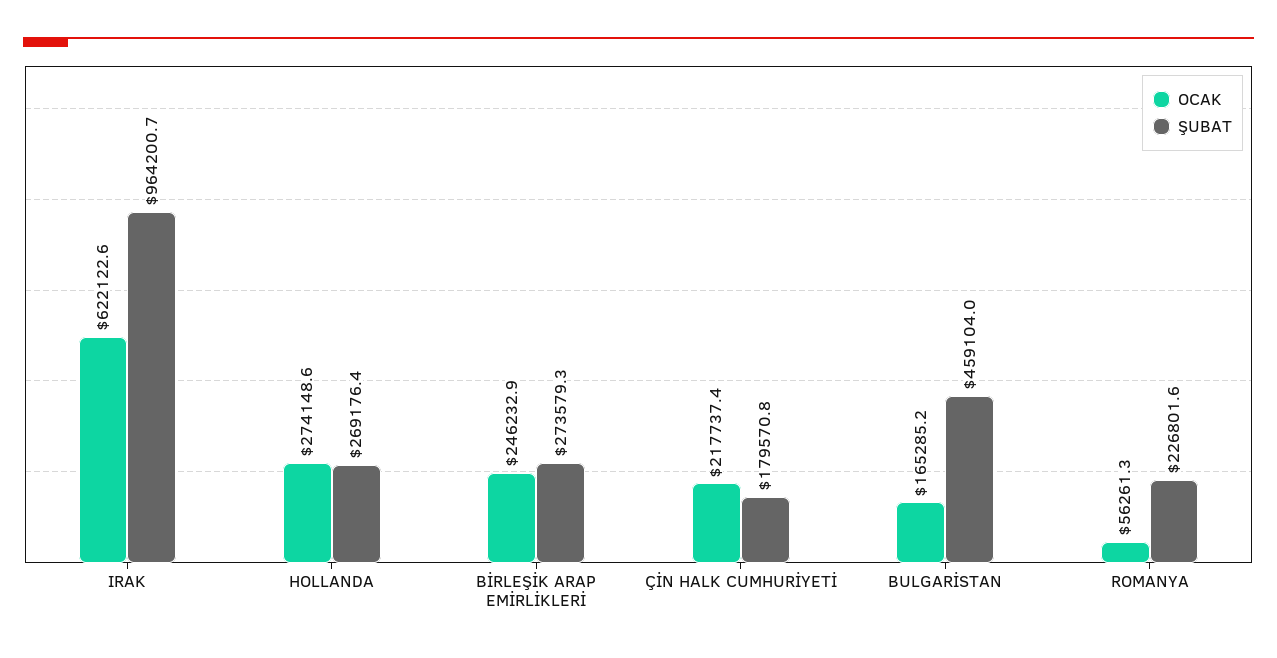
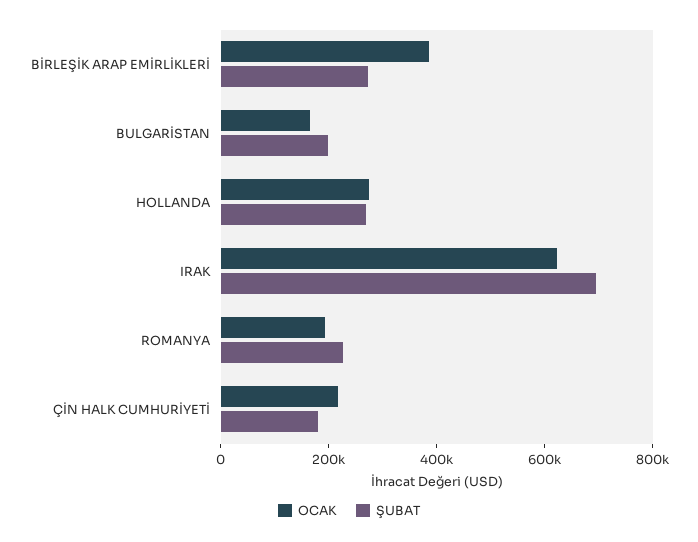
  {
    "OCAK": {
      "IRAK": 622122.6,
      "HOLLANDA": 274148.6,
-     "BİRLEŞİK ARAP EMİRLİKLERİ": 246232.9,
+     "BİRLEŞİK ARAP EMİRLİKLERİ": 400000,
      "ÇİN HALK CUMHURİYETİ": 217737.4,
      "BULGARİSTAN": 165285.2,
-     "ROMANYA": 56261.3
+     "ROMANYA": 200000
    },
    "ŞUBAT": {
-     "IRAK": 964200.7,
+     "IRAK": 700000,
      "HOLLANDA": 269176.4,
      "BİRLEŞİK ARAP EMİRLİKLERİ": 273579.3,
      "ÇİN HALK CUMHURİYETİ": 179570.8,
-     "BULGARİSTAN": 459104,
+     "BULGARİSTAN": 200000,
      "ROMANYA": 226801.6
    }
  }

